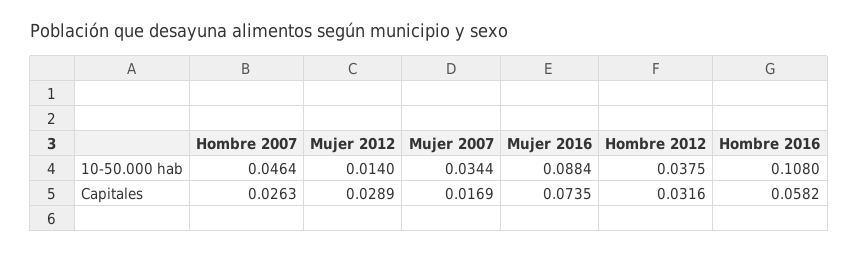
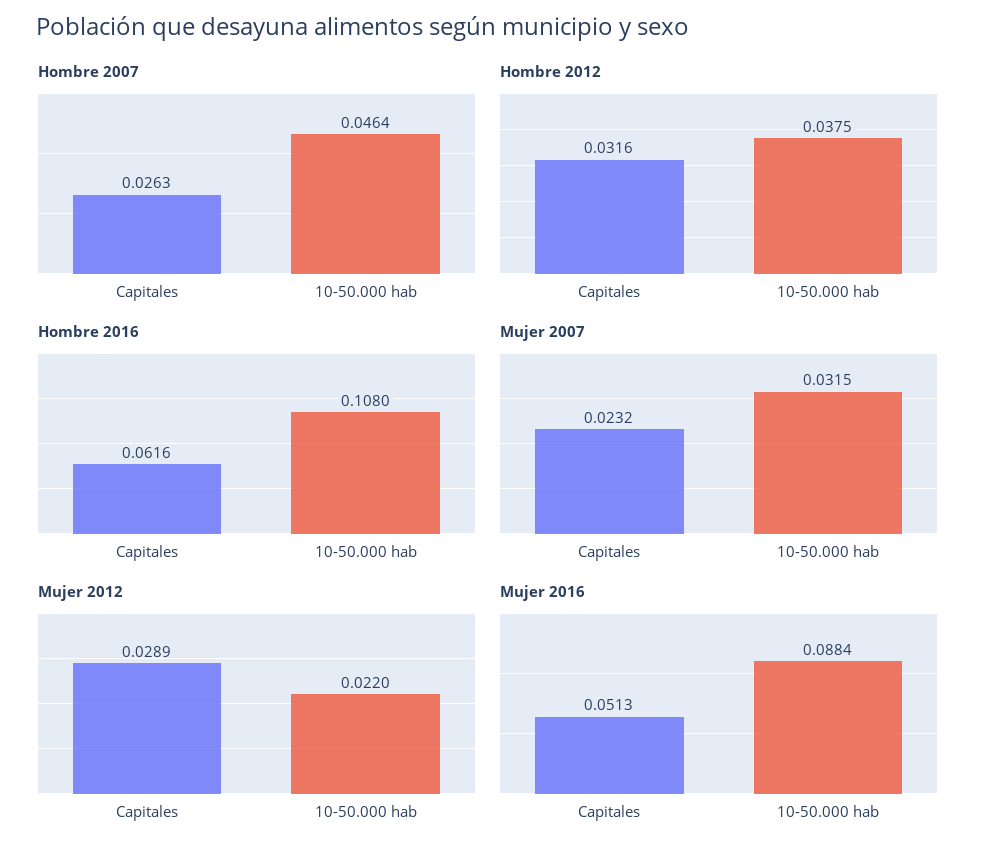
  {
    "Hombre 2007": {
      "10-50.000 hab": 0.0464,
      "Capitales": 0.0263
    },
    "Mujer 2012": {
-     "10-50.000 hab": 0.014,
+     "10-50.000 hab": 0.022,
      "Capitales": 0.0289
    },
    "Mujer 2007": {
-     "10-50.000 hab": 0.0344,
+     "10-50.000 hab": 0.0315,
-     "Capitales": 0.0169
+     "Capitales": 0.0232
    },
    "Mujer 2016": {
      "10-50.000 hab": 0.0884,
-     "Capitales": 0.0735
+     "Capitales": 0.0513
    },
    "Hombre 2012": {
      "10-50.000 hab": 0.0375,
      "Capitales": 0.0316
    },
    "Hombre 2016": {
      "10-50.000 hab": 0.108,
-     "Capitales": 0.0582
+     "Capitales": 0.0616
    }
  }

